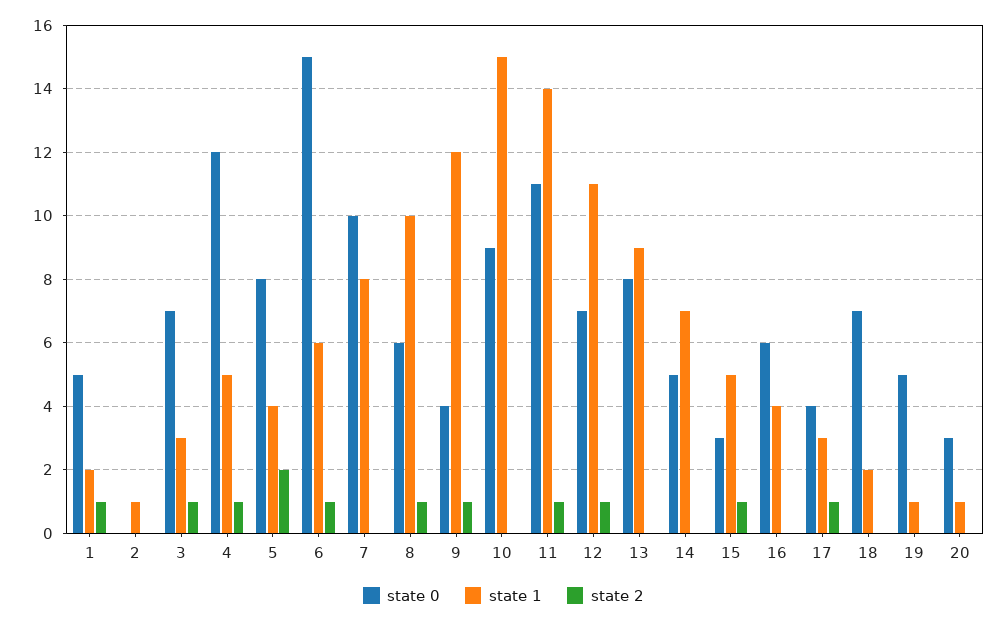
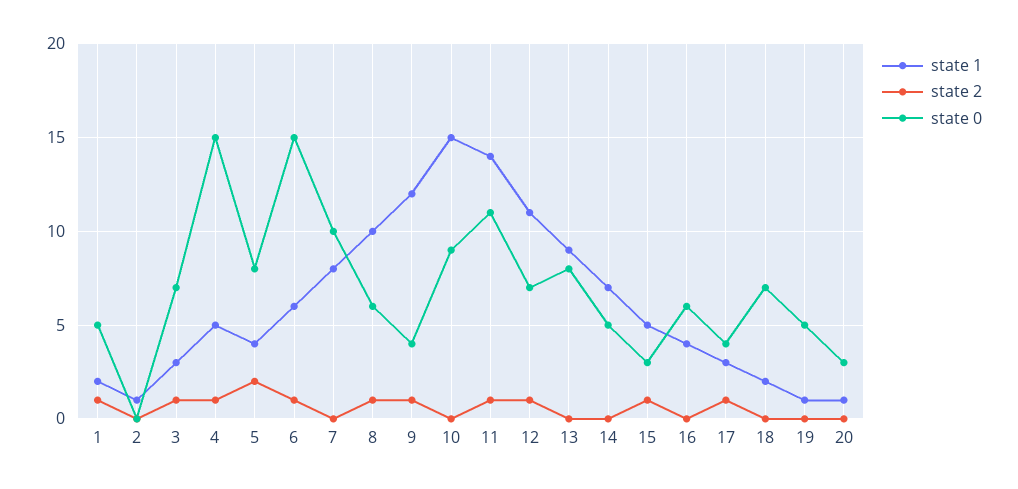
  {
    "state 0": {
      "1": 5,
      "2": 0,
      "3": 7,
-     "4": 12,
+     "4": 15,
      "5": 8,
      "6": 15,
      "7": 10,
      "8": 6,
      "9": 4,
      "10": 9,
      "11": 11,
      "12": 7,
      "13": 8,
      "14": 5,
      "15": 3,
      "16": 6,
      "17": 4,
      "18": 7,
      "19": 5,
      "20": 3
    },
    "state 1": {
      "1": 2,
      "2": 1,
      "3": 3,
      "4": 5,
      "5": 4,
      "6": 6,
      "7": 8,
      "8": 10,
      "9": 12,
      "10": 15,
      "11": 14,
      "12": 11,
      "13": 9,
      "14": 7,
      "15": 5,
      "16": 4,
      "17": 3,
      "18": 2,
      "19": 1,
      "20": 1
    },
    "state 2": {
      "1": 1,
      "2": 0,
      "3": 1,
      "4": 1,
      "5": 2,
      "6": 1,
      "7": 0,
      "8": 1,
      "9": 1,
      "10": 0,
      "11": 1,
      "12": 1,
      "13": 0,
      "14": 0,
      "15": 1,
      "16": 0,
      "17": 1,
      "18": 0,
      "19": 0,
      "20": 0
    }
  }

